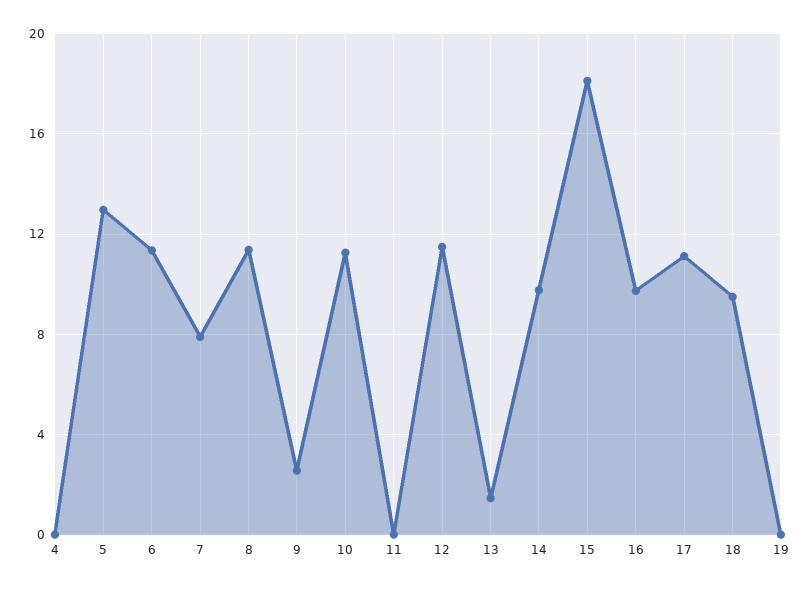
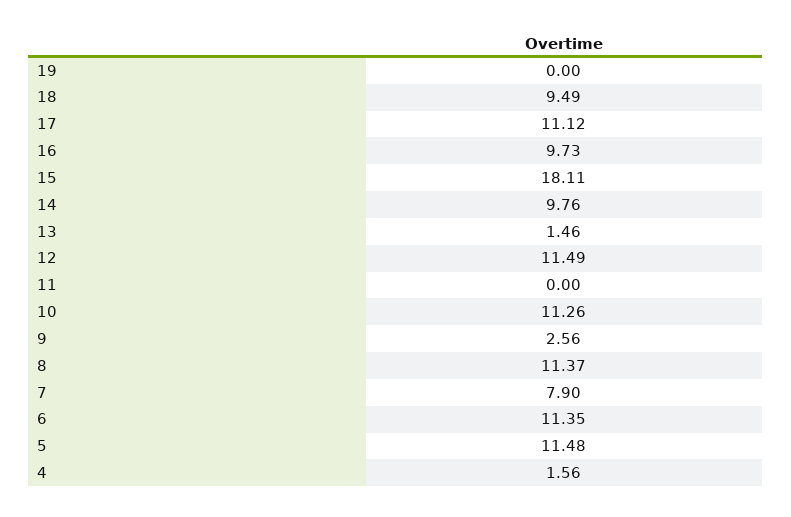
  {
-   "4": 0,
+   "4": 1.56,
-   "5": 13,
+   "5": 11.48,
    "6": 11.35,
    "7": 7.9,
    "8": 11.37,
    "9": 2.56,
    "10": 11.26,
    "11": 0,
    "12": 11.49,
    "13": 1.46,
    "14": 9.76,
    "15": 18.11,
    "16": 9.73,
    "17": 11.12,
    "18": 9.49,
    "19": 0
  }

